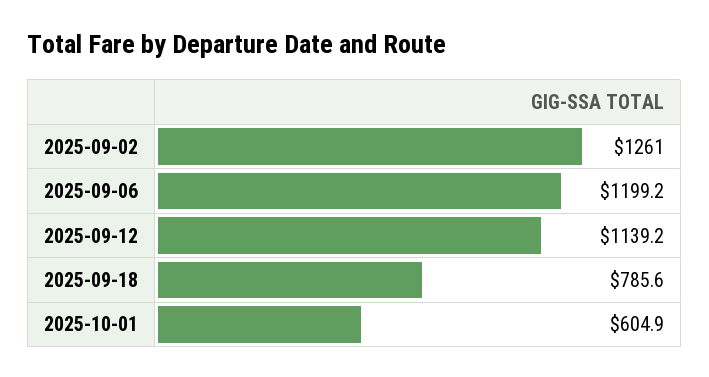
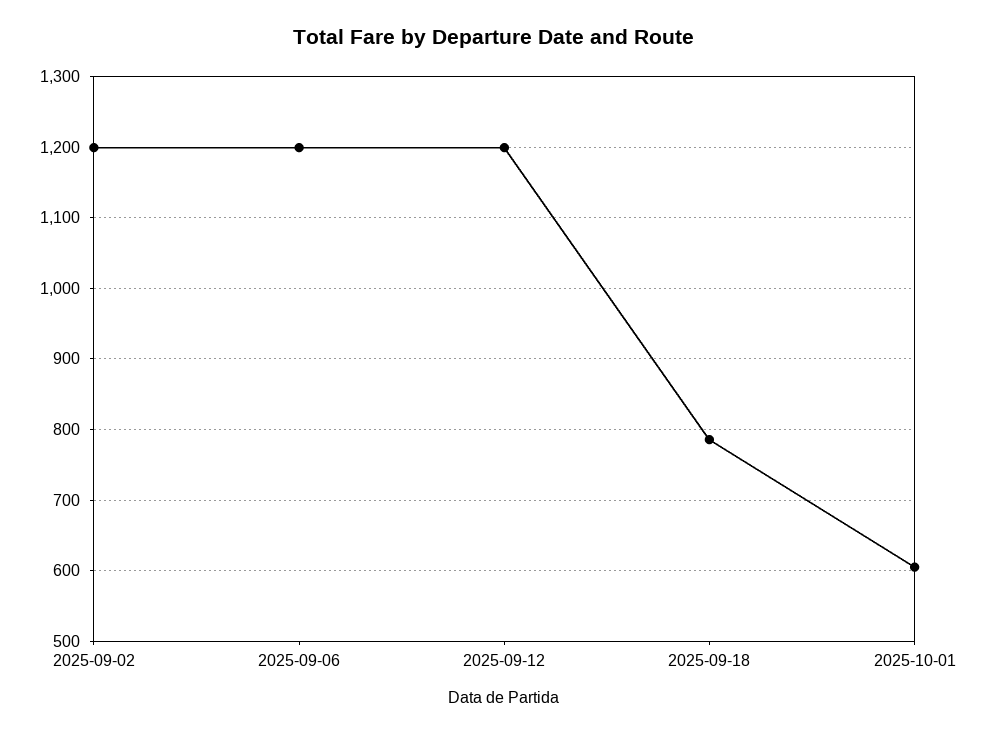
  {
-   "2025-09-02": 1261,
+   "2025-09-02": 1200,
    "2025-09-06": 1199.2,
-   "2025-09-12": 1139.2,
+   "2025-09-12": 1200,
    "2025-09-18": 785.6,
    "2025-10-01": 604.9
  }

